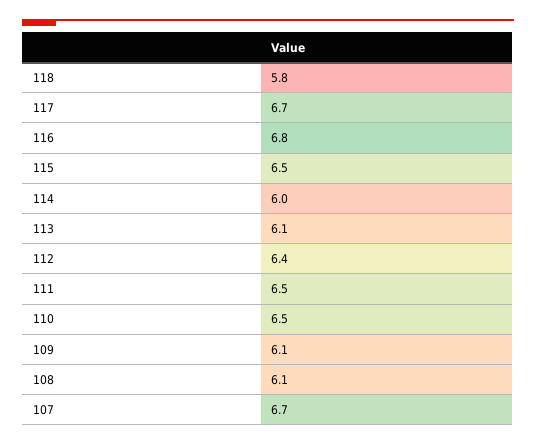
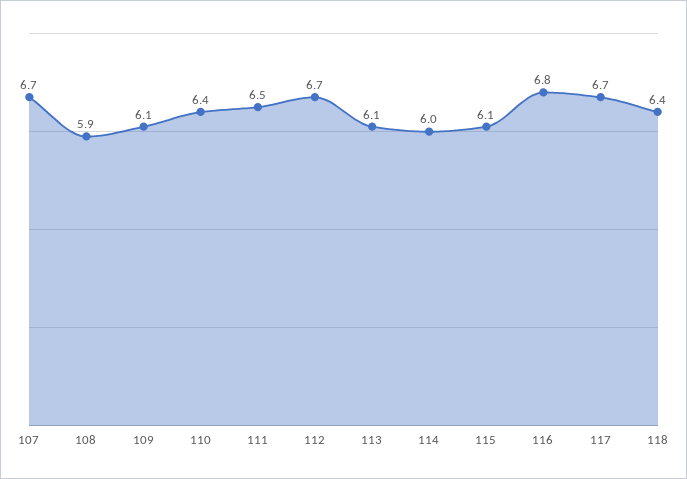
  {
-   "118": 5.8,
+   "118": 6.4,
    "117": 6.7,
    "116": 6.8,
-   "115": 6.5,
+   "115": 6.1,
    "114": 6,
    "113": 6.1,
-   "112": 6.4,
+   "112": 6.7,
    "111": 6.5,
-   "110": 6.5,
+   "110": 6.4,
    "109": 6.1,
-   "108": 6.1,
+   "108": 5.9,
    "107": 6.7
  }

